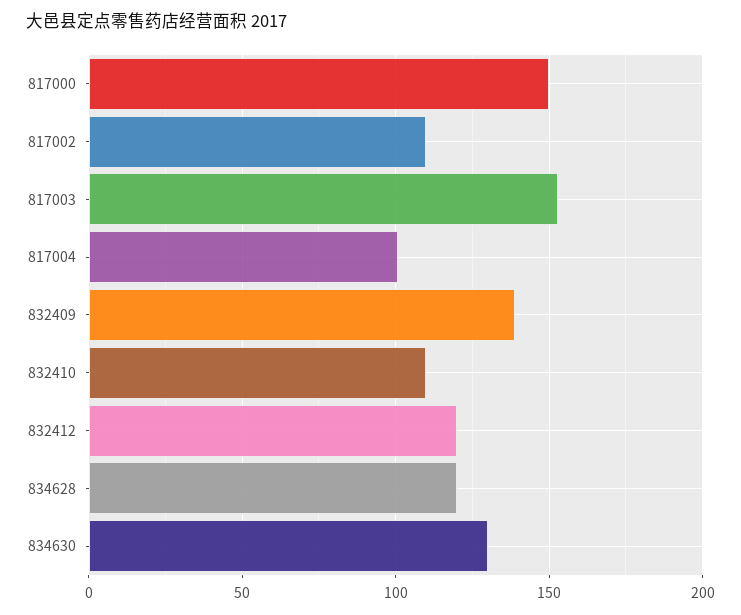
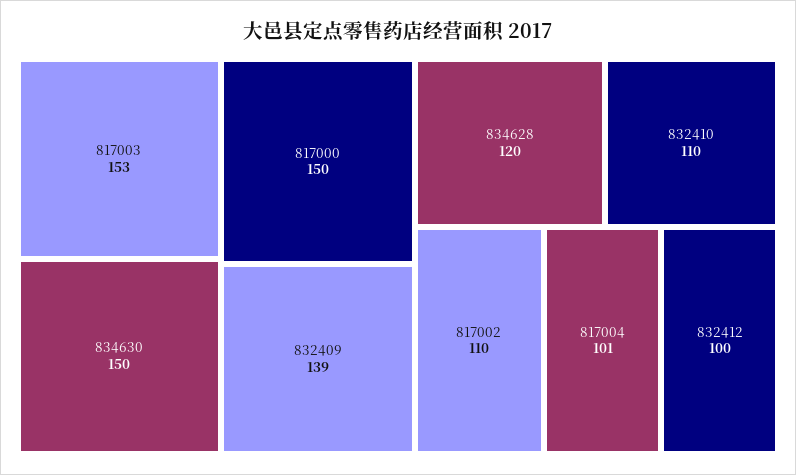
  {
    "817000": 150,
    "817002": 110,
    "817003": 153,
    "817004": 101,
    "832409": 139,
    "832410": 110,
-   "832412": 120,
+   "832412": 100,
    "834628": 120,
-   "834630": 130
+   "834630": 150
  }

